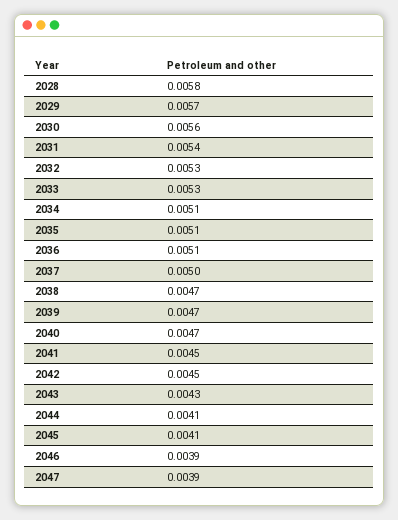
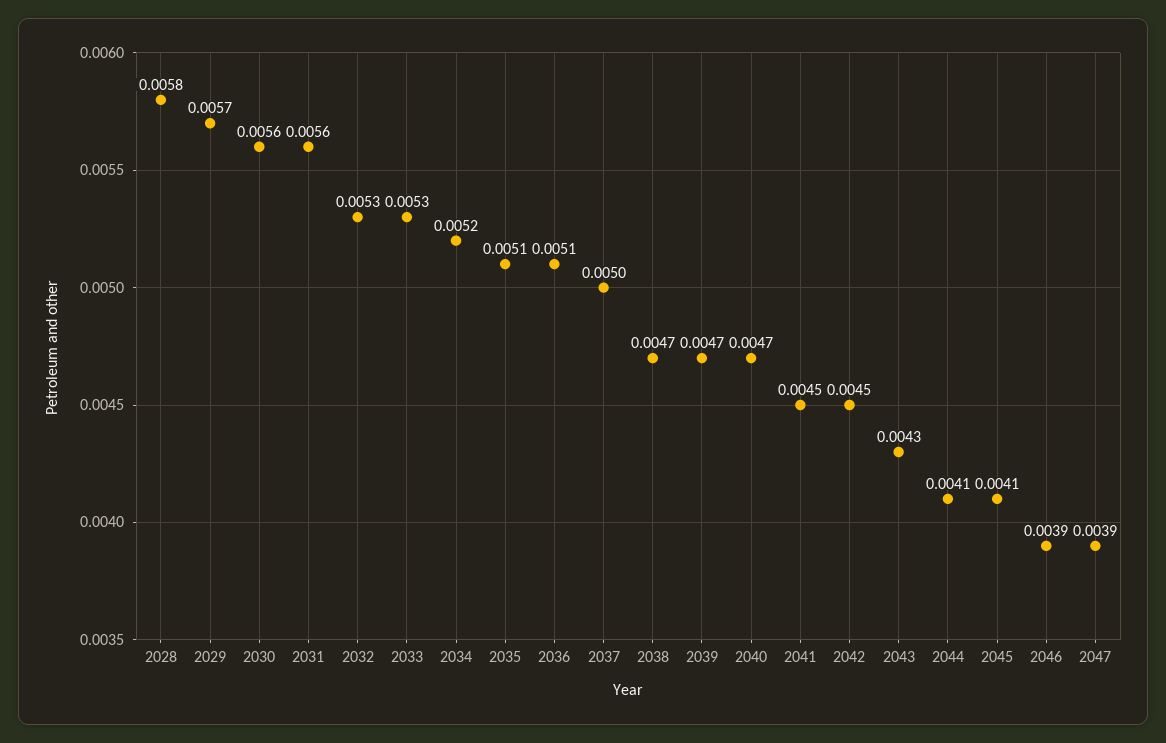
  {
    "2028": 0.0058,
    "2029": 0.0057,
    "2030": 0.0056,
-   "2031": 0.0054,
+   "2031": 0.0056,
    "2032": 0.0053,
    "2033": 0.0053,
-   "2034": 0.0051,
+   "2034": 0.0052,
    "2035": 0.0051,
    "2036": 0.0051,
    "2037": 0.005,
    "2038": 0.0047,
    "2039": 0.0047,
    "2040": 0.0047,
    "2041": 0.0045,
    "2042": 0.0045,
    "2043": 0.0043,
    "2044": 0.0041,
    "2045": 0.0041,
    "2046": 0.0039,
    "2047": 0.0039
  }

